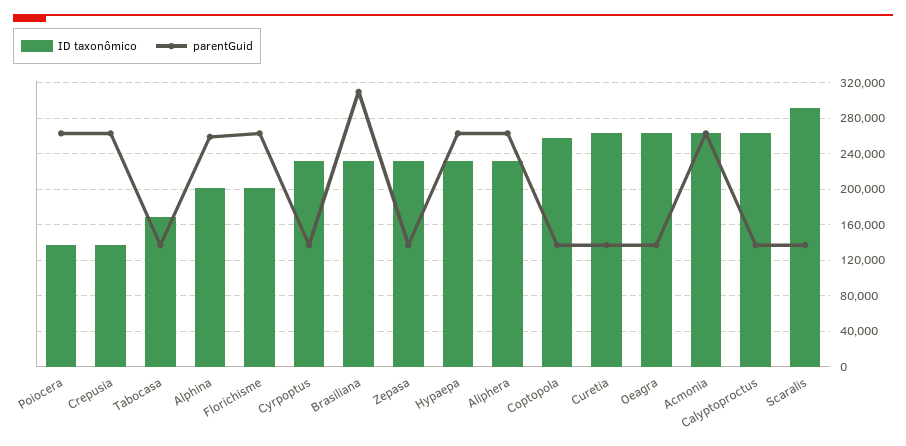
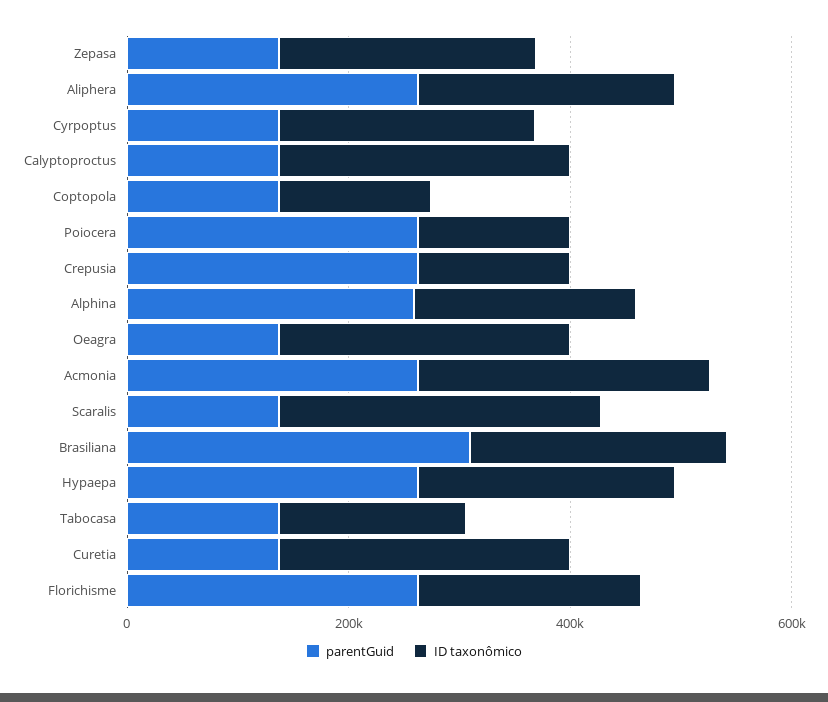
  {
    "ID taxonômico": {
      "Poiocera": 140000,
      "Crepusia": 140000,
      "Tabocasa": 170000,
      "Alphina": 200000,
      "Florichisme": 200000,
      "Cyrpoptus": 230000,
      "Brasiliana": 230000,
      "Zepasa": 230000,
      "Hypaepa": 230000,
      "Aliphera": 230000,
-     "Coptopola": 260000,
+     "Coptopola": 150000,
      "Curetia": 260000,
      "Oeagra": 260000,
      "Acmonia": 260000,
      "Calyptoproctus": 260000,
      "Scaralis": 290000
    },
    "parentGuid": {
      "Poiocera": 260000,
      "Crepusia": 260000,
      "Tabocasa": 140000,
      "Alphina": 260000,
      "Florichisme": 260000,
      "Cyrpoptus": 140000,
      "Brasiliana": 310000,
      "Zepasa": 140000,
      "Hypaepa": 260000,
      "Aliphera": 260000,
      "Coptopola": 140000,
      "Curetia": 140000,
      "Oeagra": 140000,
      "Acmonia": 260000,
      "Calyptoproctus": 140000,
      "Scaralis": 140000
    }
  }

